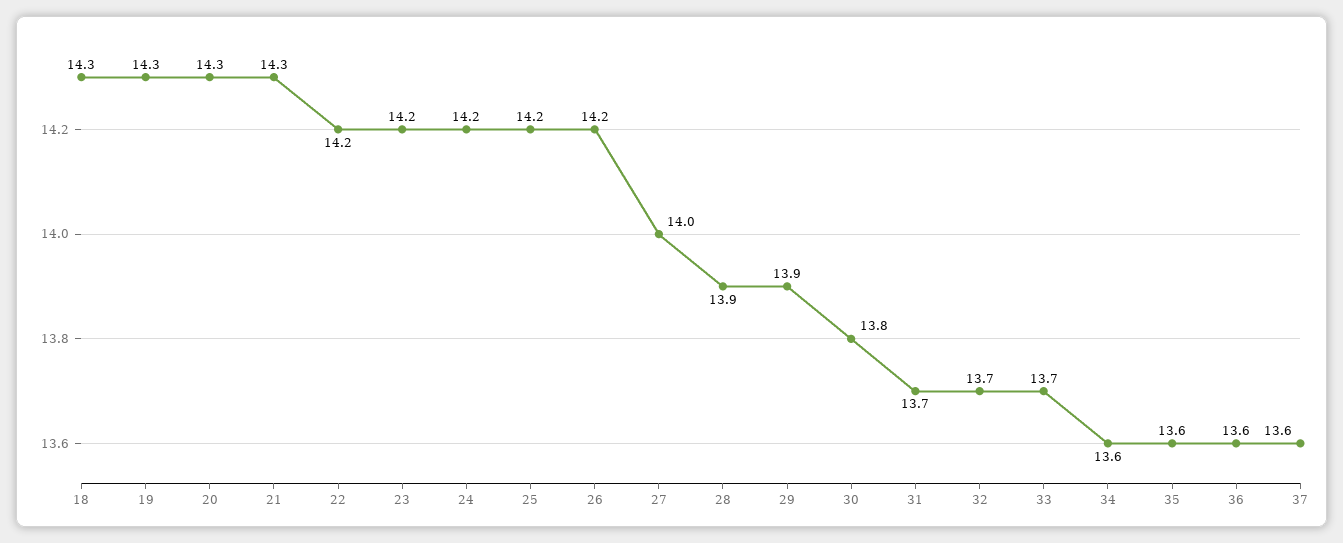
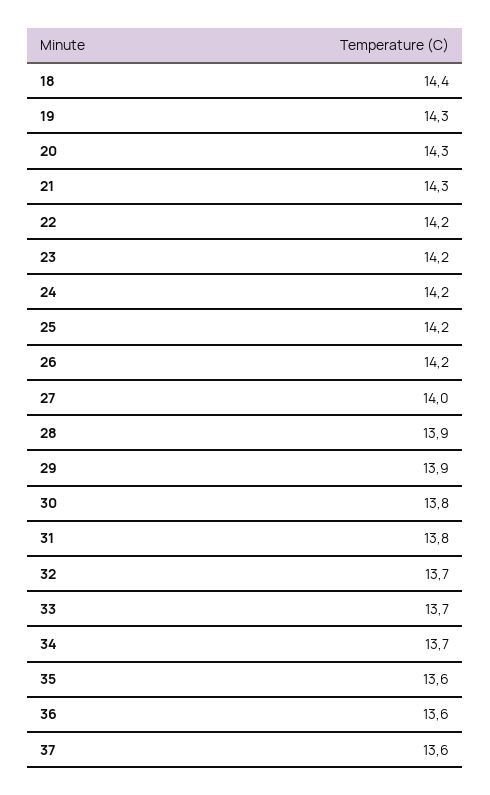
  {
-   "18": 14.3,
+   "18": 14.4,
    "19": 14.3,
    "20": 14.3,
    "21": 14.3,
    "22": 14.2,
    "23": 14.2,
    "24": 14.2,
    "25": 14.2,
    "26": 14.2,
    "27": 14,
    "28": 13.9,
    "29": 13.9,
    "30": 13.8,
-   "31": 13.7,
+   "31": 13.8,
    "32": 13.7,
    "33": 13.7,
-   "34": 13.6,
+   "34": 13.7,
    "35": 13.6,
    "36": 13.6,
    "37": 13.6
  }

